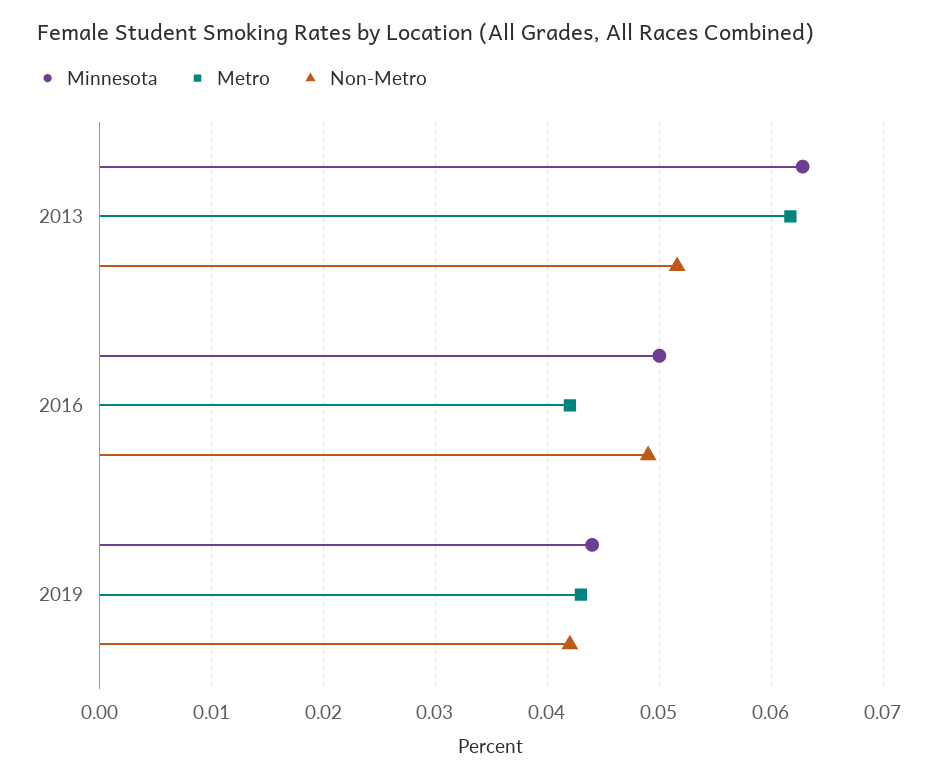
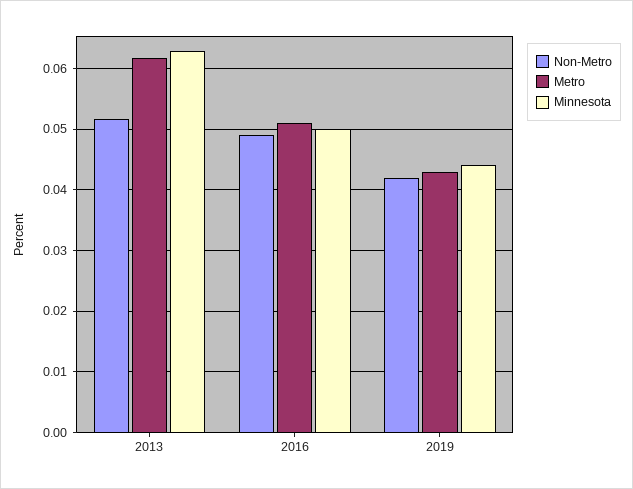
  {
    "Minnesota": {
      "2013": 0.063,
      "2016": 0.05,
      "2019": 0.044
    },
    "Metro": {
      "2013": 0.062,
-     "2016": 0.042,
+     "2016": 0.051,
      "2019": 0.043
    },
    "Non-Metro": {
      "2013": 0.052,
      "2016": 0.049,
      "2019": 0.042
    }
  }

